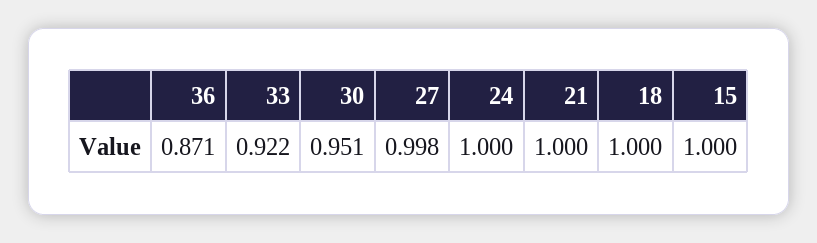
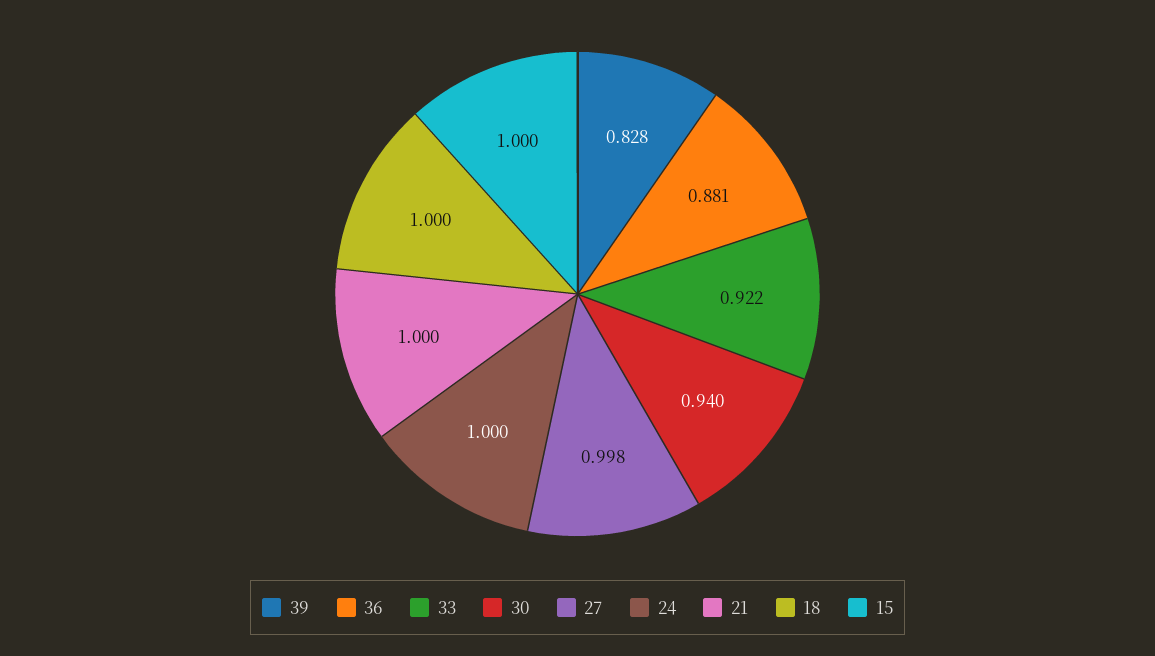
  {
-   "36": 0.871,
+   "36": 0.881,
    "33": 0.922,
-   "30": 0.951,
+   "30": 0.94,
    "27": 0.998,
    "24": 1,
    "21": 1,
    "18": 1,
-   "15": 1
+   "15": 1,
+   "39": 0.828
  }

